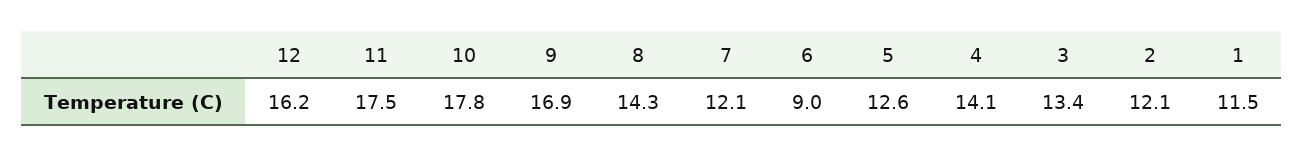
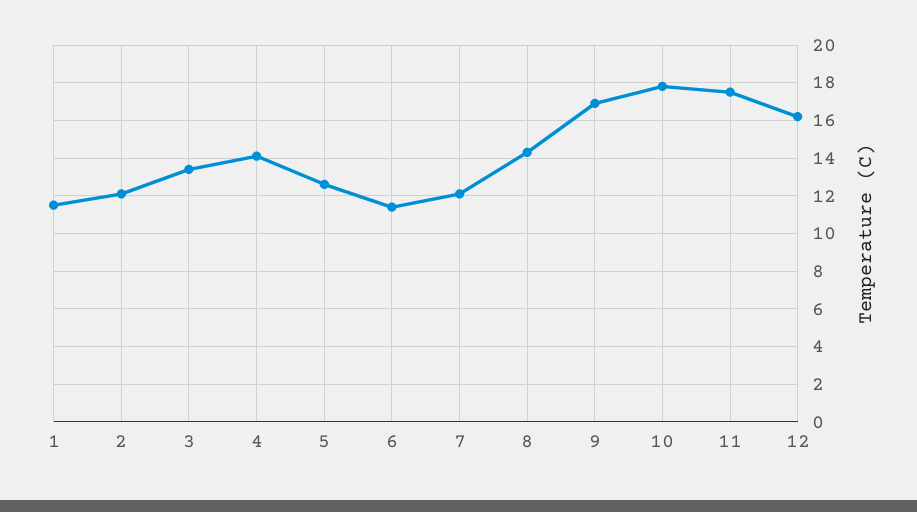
  {
    "12": 16.2,
    "11": 17.5,
    "10": 17.8,
    "9": 16.9,
    "8": 14.3,
    "7": 12.1,
-   "6": 9,
+   "6": 11.5,
    "5": 12.6,
    "4": 14.1,
    "3": 13.4,
    "2": 12.1,
    "1": 11.5
  }

